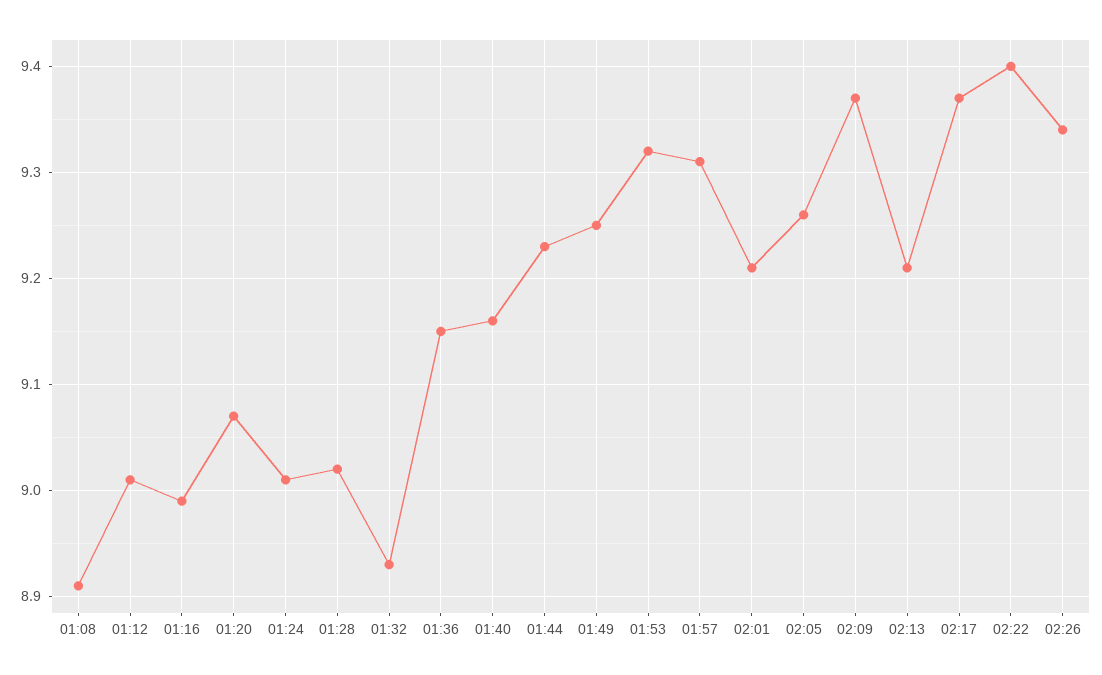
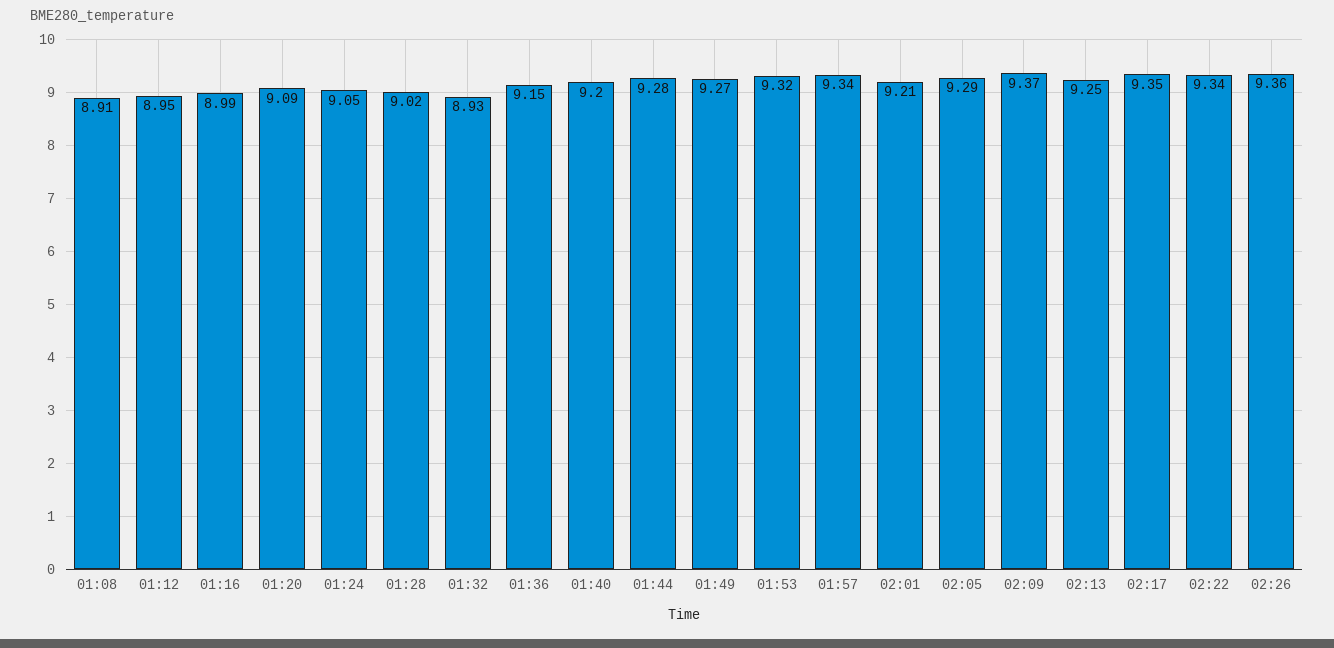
  {
    "01:08": 8.91,
-   "01:12": 9.01,
+   "01:12": 8.95,
    "01:16": 8.99,
-   "01:20": 9.07,
+   "01:20": 9.09,
-   "01:24": 9.01,
+   "01:24": 9.05,
    "01:28": 9.02,
    "01:32": 8.93,
    "01:36": 9.15,
-   "01:40": 9.16,
+   "01:40": 9.2,
-   "01:44": 9.23,
+   "01:44": 9.28,
-   "01:49": 9.25,
+   "01:49": 9.27,
    "01:53": 9.32,
-   "01:57": 9.31,
+   "01:57": 9.34,
    "02:01": 9.21,
-   "02:05": 9.26,
+   "02:05": 9.29,
    "02:09": 9.37,
-   "02:13": 9.21,
+   "02:13": 9.25,
-   "02:17": 9.37,
+   "02:17": 9.35,
-   "02:22": 9.4,
+   "02:22": 9.34,
-   "02:26": 9.34
+   "02:26": 9.36
  }

